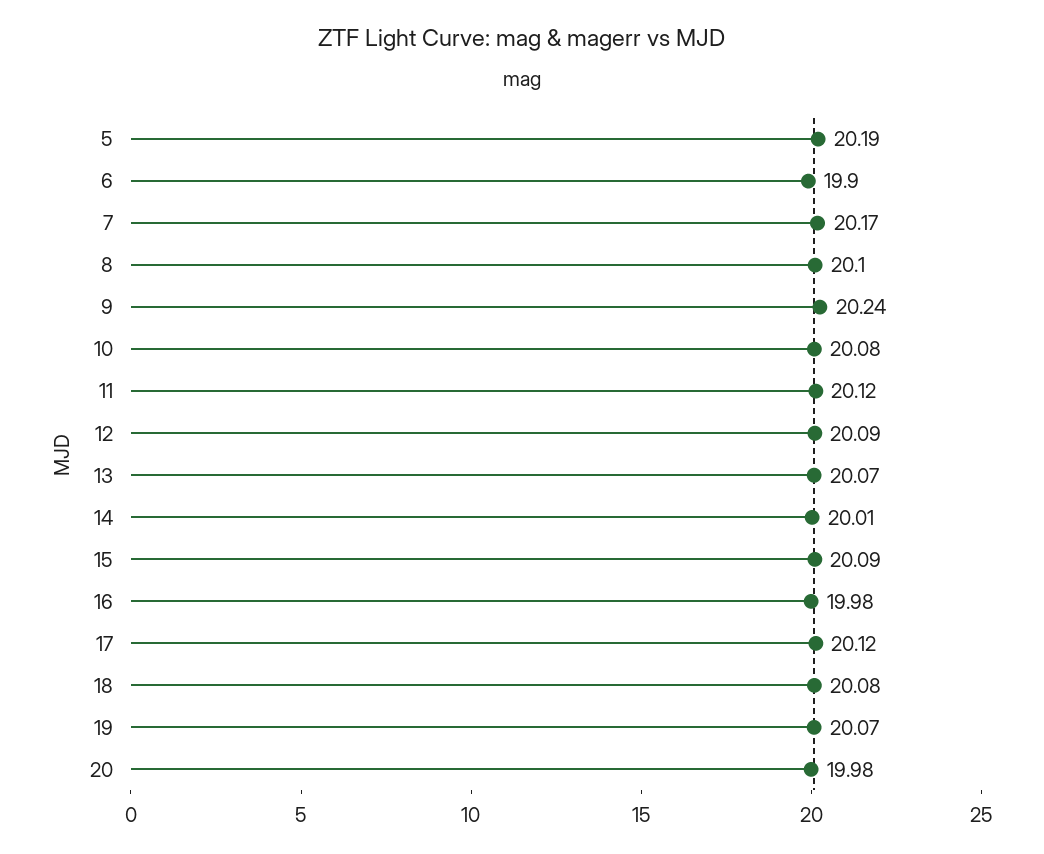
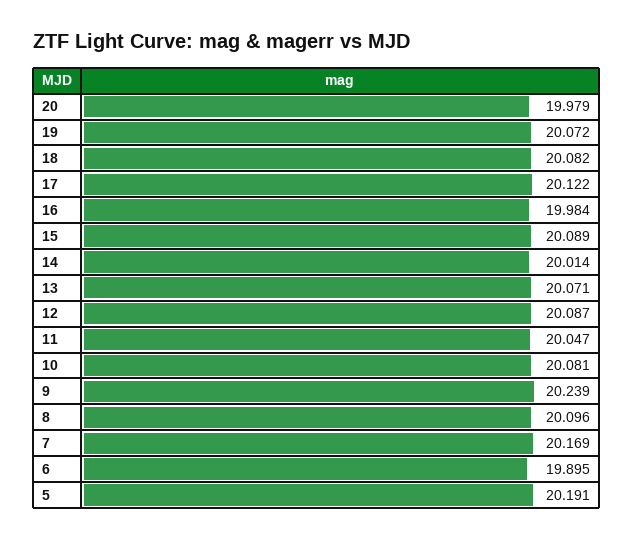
  {
    "5": 20.191,
    "6": 19.895,
    "7": 20.169,
    "8": 20.096,
    "9": 20.239,
    "10": 20.081,
-   "11": 20.12,
+   "11": 20.047,
    "12": 20.087,
    "13": 20.071,
    "14": 20.014,
    "15": 20.089,
    "16": 19.984,
    "17": 20.122,
    "18": 20.082,
    "19": 20.072,
    "20": 19.979
  }

